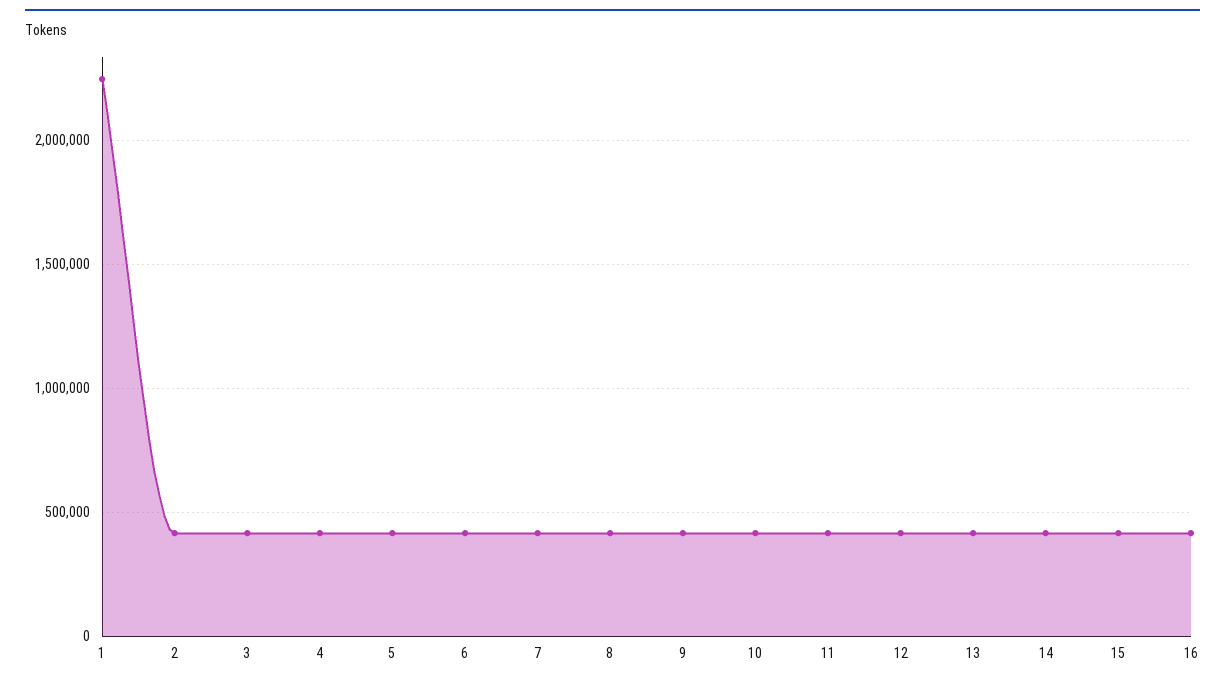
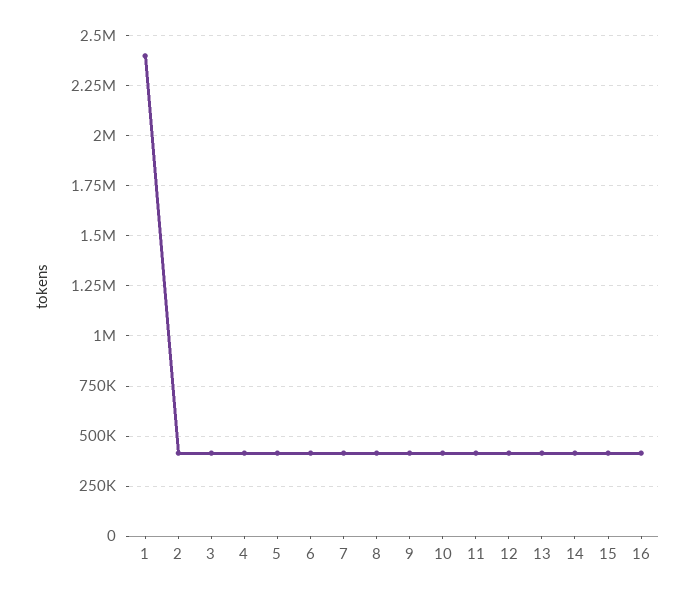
  {
-   "1": 2250000,
+   "1": 2400000,
    "2": 400000,
    "3": 400000,
    "4": 400000,
    "5": 400000,
    "6": 400000,
    "7": 400000,
    "8": 400000,
    "9": 400000,
    "10": 400000,
    "11": 400000,
    "12": 400000,
    "13": 400000,
    "14": 400000,
    "15": 400000,
    "16": 400000
  }

